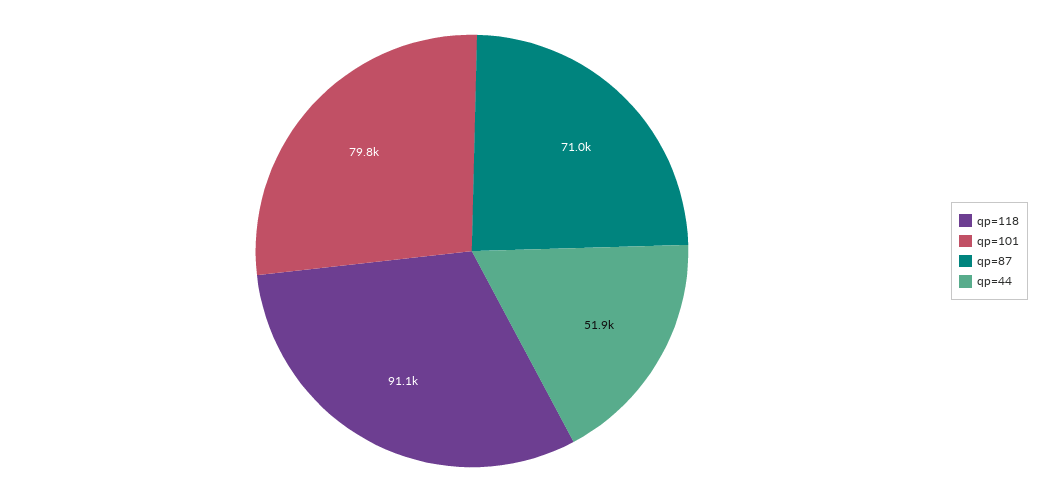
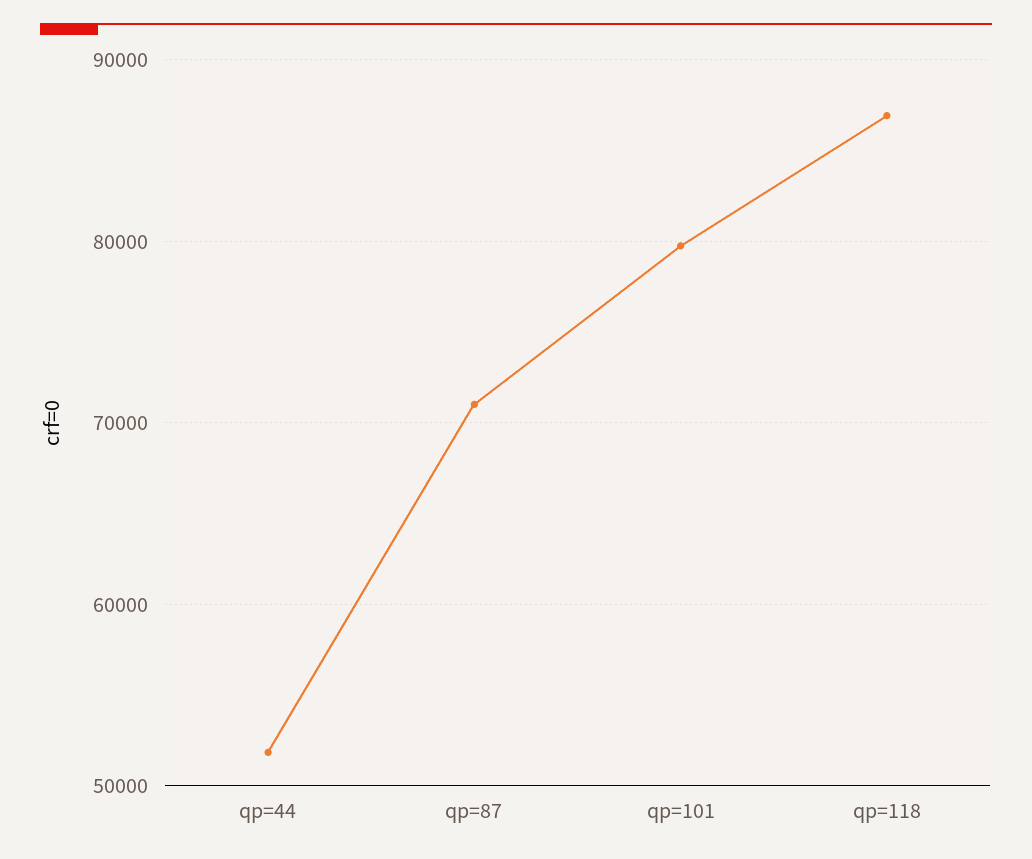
  {
-   "qp=118": 91100,
+   "qp=118": 87000,
    "qp=101": 79800,
    "qp=87": 71000,
    "qp=44": 51900
  }

